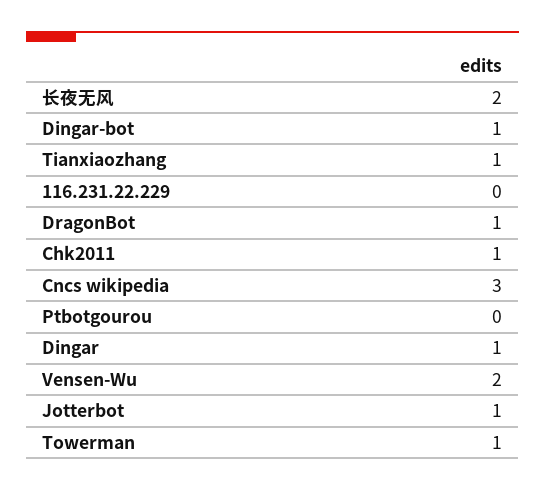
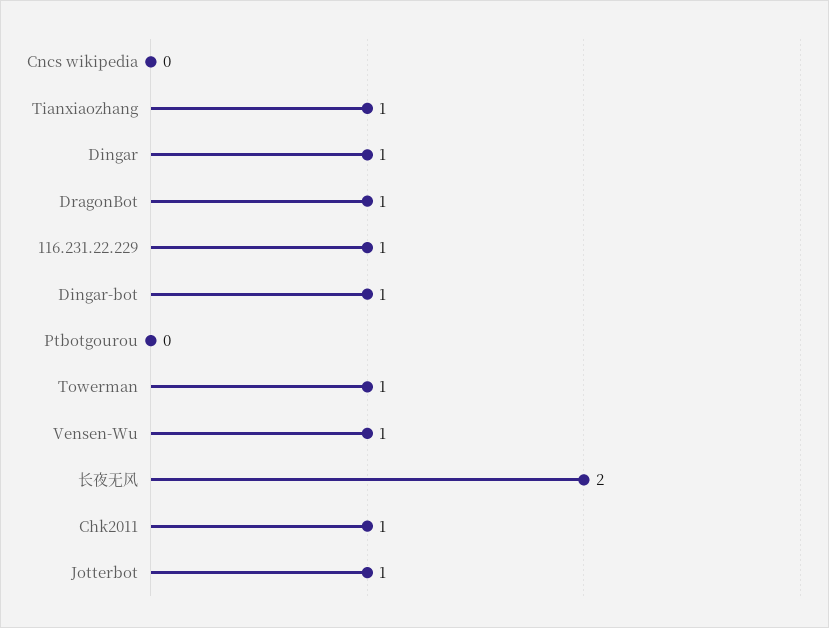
  {
    "长夜无风": 2,
    "Dingar-bot": 1,
    "Tianxiaozhang": 1,
-   "116.231.22.229": 0,
+   "116.231.22.229": 1,
    "DragonBot": 1,
    "Chk2011": 1,
-   "Cncs wikipedia": 3,
+   "Cncs wikipedia": 0,
    "Ptbotgourou": 0,
    "Dingar": 1,
-   "Vensen-Wu": 2,
+   "Vensen-Wu": 1,
    "Jotterbot": 1,
    "Towerman": 1
  }

